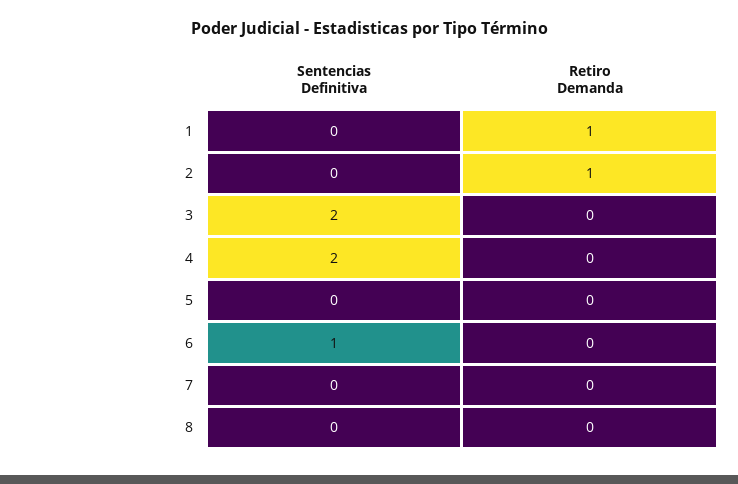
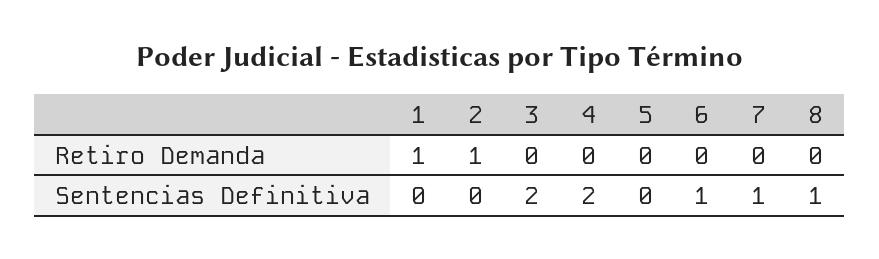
  {
    "Sentencias Definitiva": {
      "1": 0,
      "2": 0,
      "3": 2,
      "4": 2,
      "5": 0,
      "6": 1,
-     "7": 0,
+     "7": 1,
-     "8": 0
+     "8": 1
    },
    "Retiro Demanda": {
      "1": 1,
      "2": 1,
      "3": 0,
      "4": 0,
      "5": 0,
      "6": 0,
      "7": 0,
      "8": 0
    }
  }

